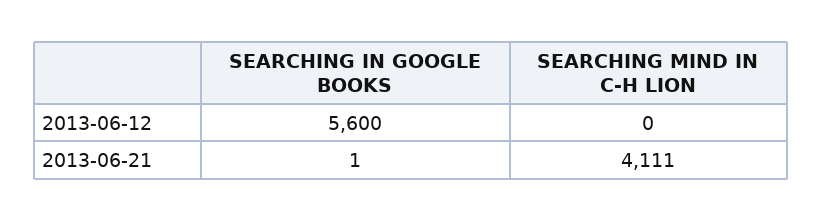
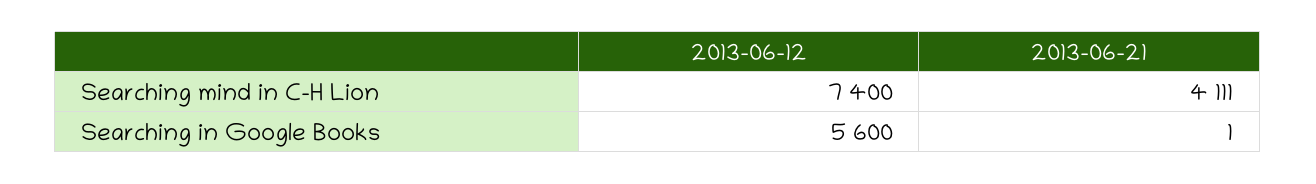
  {
    "SEARCHING IN GOOGLE BOOKS": {
      "2013-06-12": 5600,
      "2013-06-21": 1
    },
    "SEARCHING MIND IN C-H LION": {
-     "2013-06-12": 0,
+     "2013-06-12": 7400,
      "2013-06-21": 4111
    }
  }

